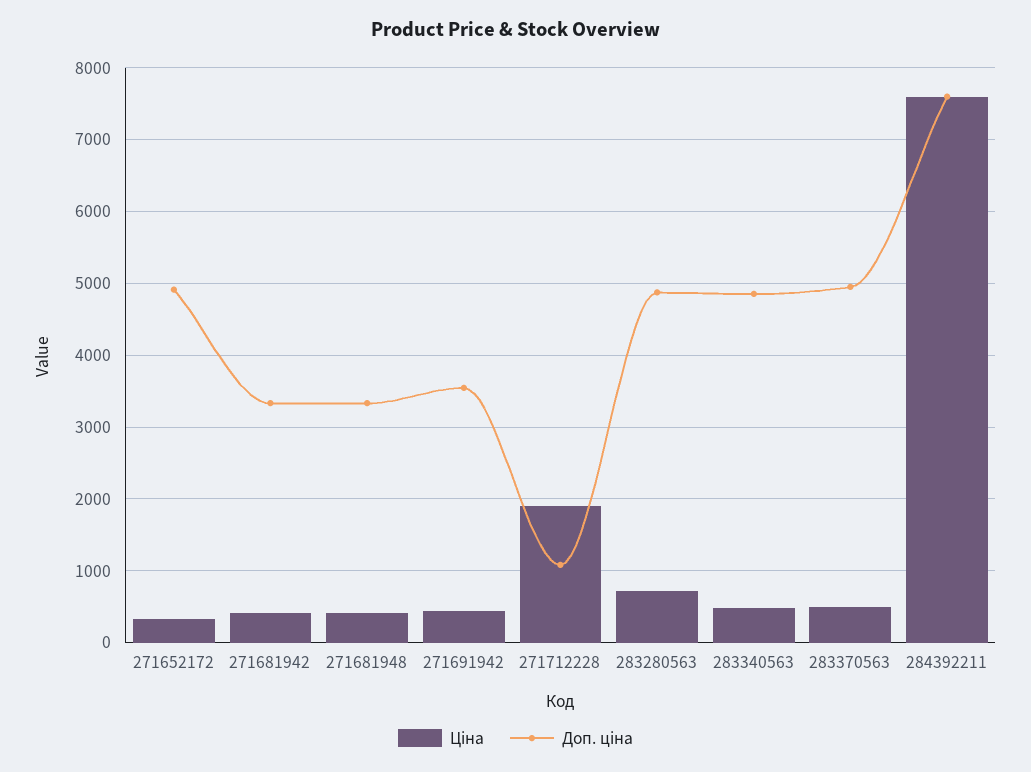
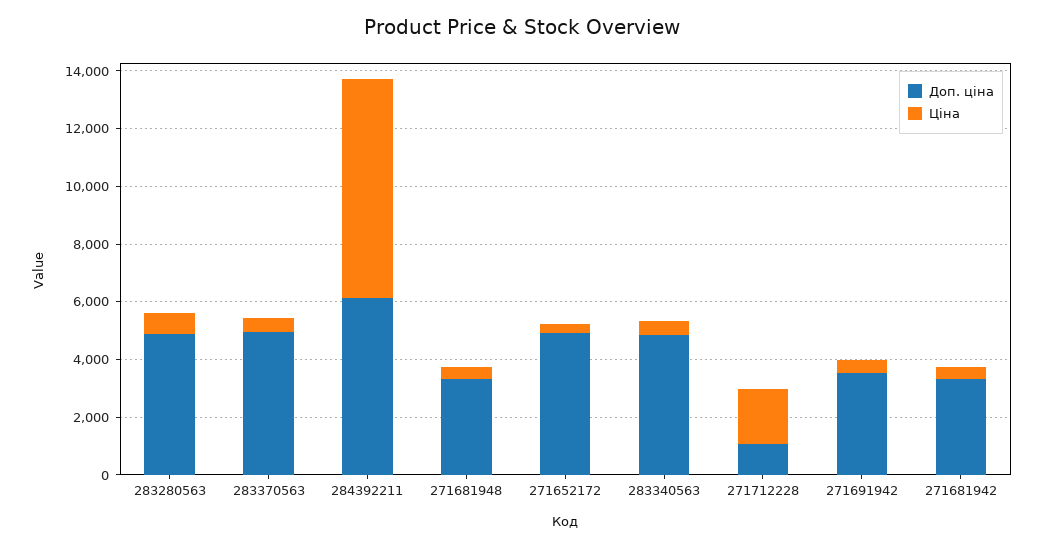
  {
    "Ціна": {
      "271652172": 300,
      "271681942": 400,
      "271681948": 400,
      "271691942": 400,
      "271712228": 1900,
      "283280563": 700,
      "283340563": 500,
      "283370563": 500,
      "284392211": 7600
    },
    "Доп. ціна": {
      "271652172": 4900,
      "271681942": 3300,
      "271681948": 3300,
      "271691942": 3500,
      "271712228": 1100,
      "283280563": 4900,
      "283340563": 4900,
      "283370563": 5000,
-     "284392211": 7600
+     "284392211": 6000
    }
  }

